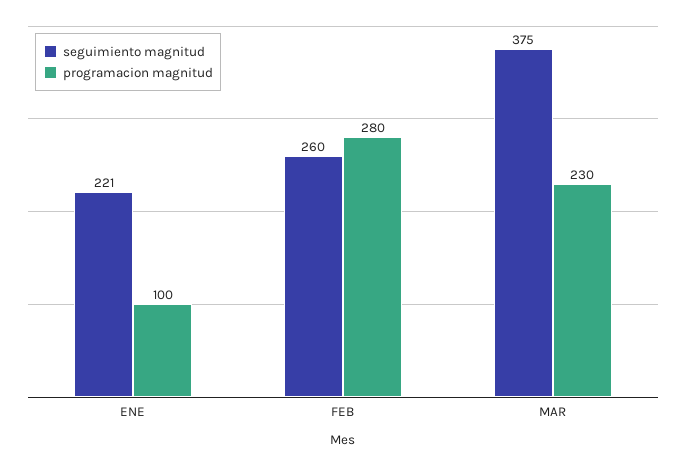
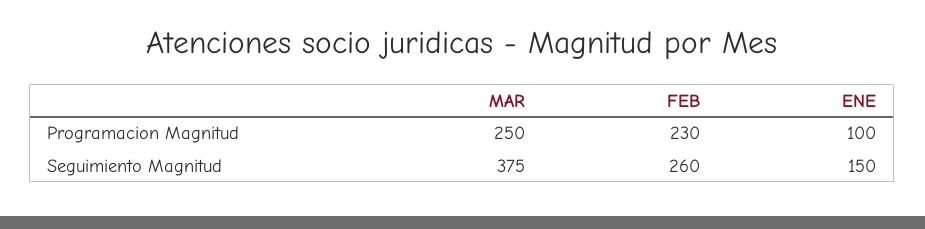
  {
    "seguimiento magnitud": {
-     "ENE": 221,
+     "ENE": 150,
      "FEB": 260,
      "MAR": 375
    },
    "programacion magnitud": {
      "ENE": 100,
-     "FEB": 280,
+     "FEB": 230,
-     "MAR": 230
+     "MAR": 250
    }
  }

